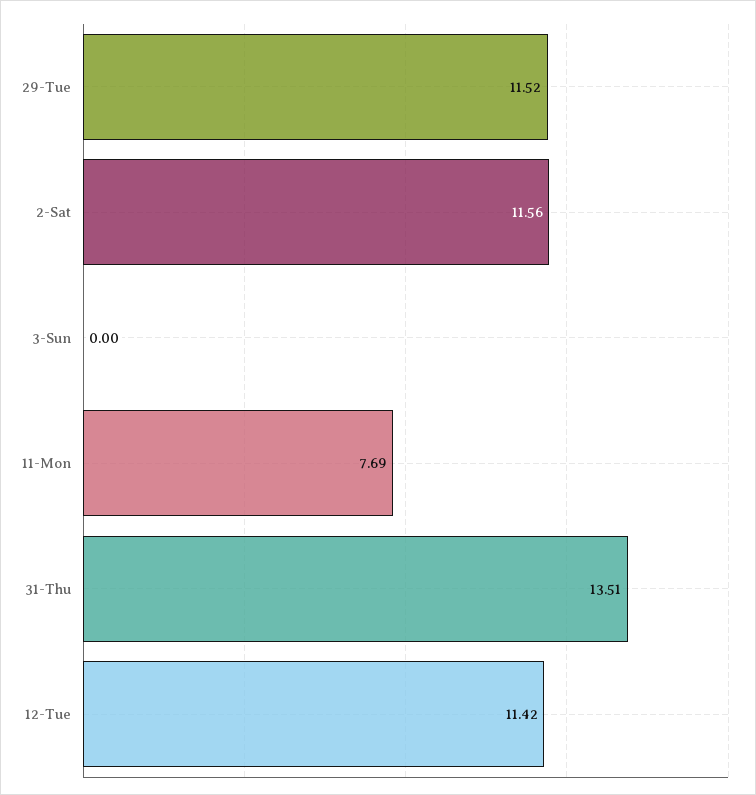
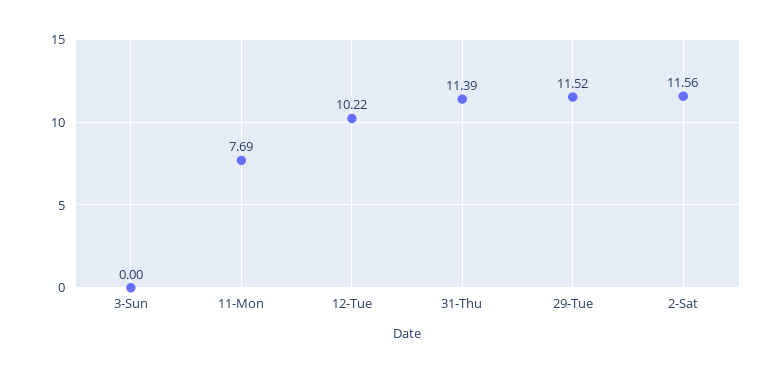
  {
    "29-Tue": 11.52,
    "2-Sat": 11.56,
    "3-Sun": 0,
    "11-Mon": 7.69,
-   "31-Thu": 13.51,
+   "31-Thu": 11.39,
-   "12-Tue": 11.42
+   "12-Tue": 10.22
  }

